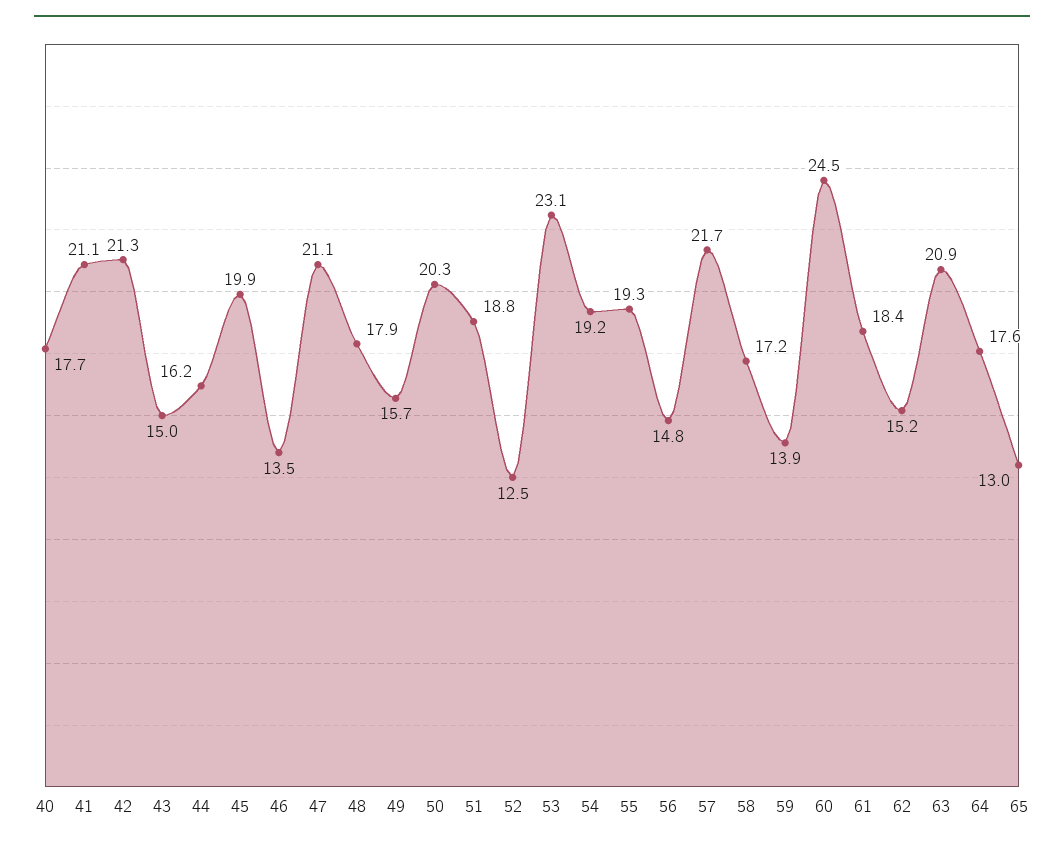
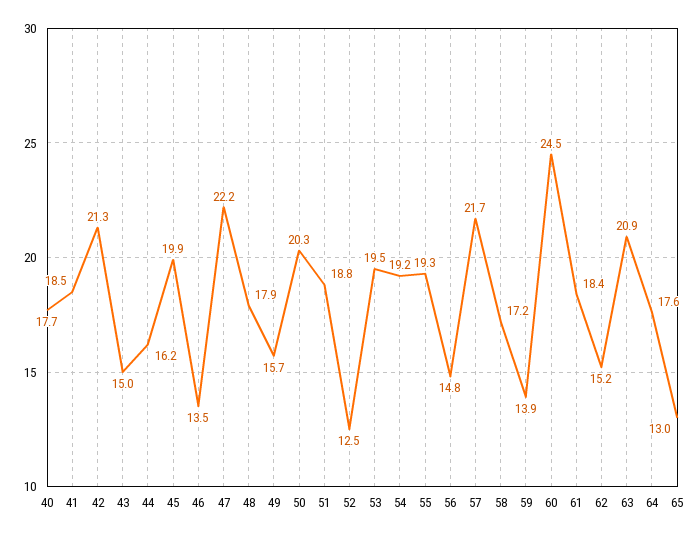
  {
    "40": 17.7,
-   "41": 21.1,
+   "41": 18.5,
    "42": 21.3,
    "43": 15,
    "44": 16.2,
    "45": 19.9,
    "46": 13.5,
-   "47": 21.1,
+   "47": 22.2,
    "48": 17.9,
    "49": 15.7,
    "50": 20.3,
    "51": 18.8,
    "52": 12.5,
-   "53": 23.1,
+   "53": 19.5,
    "54": 19.2,
    "55": 19.3,
    "56": 14.8,
    "57": 21.7,
    "58": 17.2,
    "59": 13.9,
    "60": 24.5,
    "61": 18.4,
    "62": 15.2,
    "63": 20.9,
    "64": 17.6,
    "65": 13
  }

